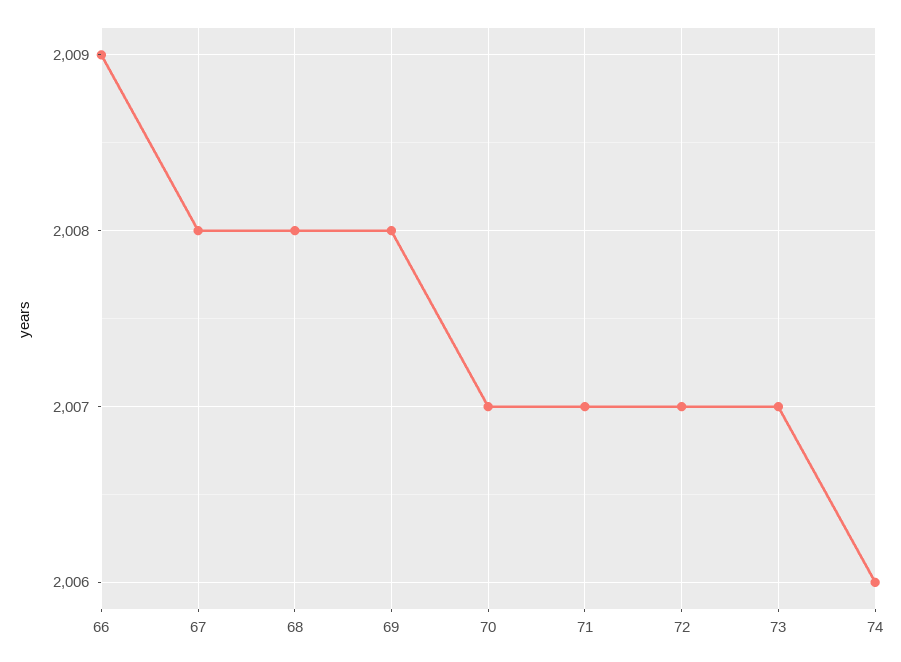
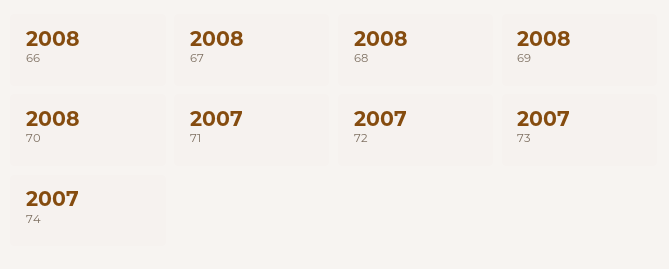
  {
-   "66": 2009,
+   "66": 2008,
    "67": 2008,
    "68": 2008,
    "69": 2008,
-   "70": 2007,
+   "70": 2008,
    "71": 2007,
    "72": 2007,
    "73": 2007,
-   "74": 2006
+   "74": 2007
  }

